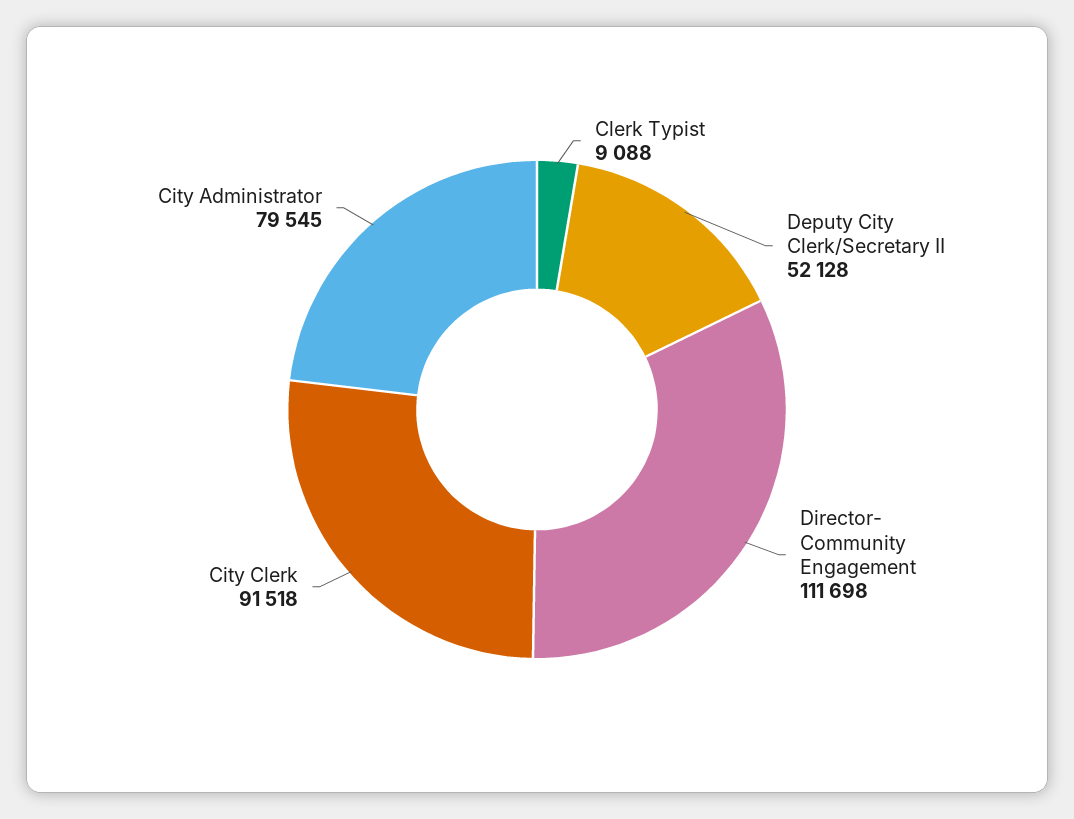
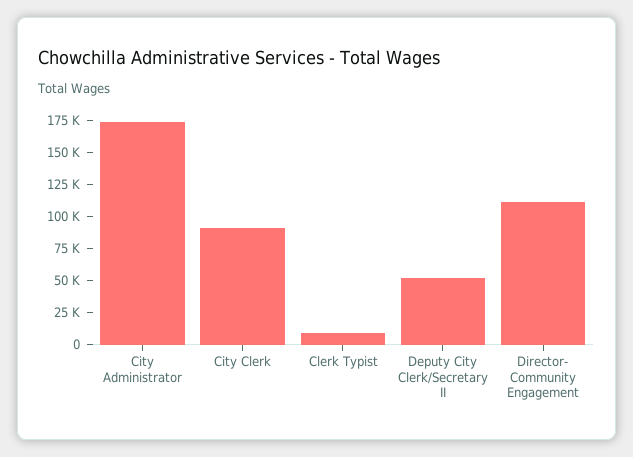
  {
    "Clerk Typist": 9088,
    "Deputy City Clerk/Secretary II": 52128,
    "Director- Community Engagement": 111698,
    "City Clerk": 91518,
-   "City Administrator": 79545
+   "City Administrator": 175000
  }

